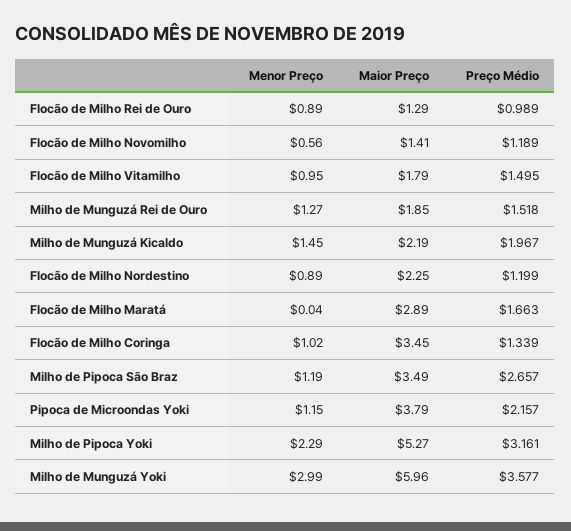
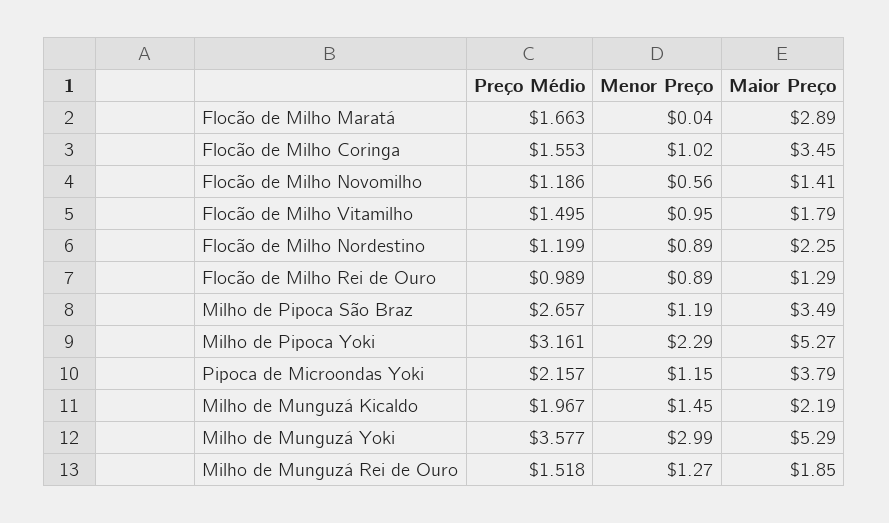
  {
    "Menor Preço": {
      "Flocão de Milho Rei de Ouro": 0.89,
      "Flocão de Milho Novomilho": 0.56,
      "Flocão de Milho Vitamilho": 0.95,
      "Milho de Munguzá Rei de Ouro": 1.27,
      "Milho de Munguzá Kicaldo": 1.45,
      "Flocão de Milho Nordestino": 0.89,
      "Flocão de Milho Maratá": 0.04,
      "Flocão de Milho Coringa": 1.02,
      "Milho de Pipoca São Braz": 1.19,
      "Pipoca de Microondas Yoki": 1.15,
      "Milho de Pipoca Yoki": 2.29,
      "Milho de Munguzá Yoki": 2.99
    },
    "Maior Preço": {
      "Flocão de Milho Rei de Ouro": 1.29,
      "Flocão de Milho Novomilho": 1.41,
      "Flocão de Milho Vitamilho": 1.79,
      "Milho de Munguzá Rei de Ouro": 1.85,
      "Milho de Munguzá Kicaldo": 2.19,
      "Flocão de Milho Nordestino": 2.25,
      "Flocão de Milho Maratá": 2.89,
      "Flocão de Milho Coringa": 3.45,
      "Milho de Pipoca São Braz": 3.49,
      "Pipoca de Microondas Yoki": 3.79,
      "Milho de Pipoca Yoki": 5.27,
-     "Milho de Munguzá Yoki": 5.96
+     "Milho de Munguzá Yoki": 5.29
    },
    "Preço Médio": {
      "Flocão de Milho Rei de Ouro": 0.989,
-     "Flocão de Milho Novomilho": 1.189,
+     "Flocão de Milho Novomilho": 1.186,
      "Flocão de Milho Vitamilho": 1.495,
      "Milho de Munguzá Rei de Ouro": 1.518,
      "Milho de Munguzá Kicaldo": 1.967,
      "Flocão de Milho Nordestino": 1.199,
      "Flocão de Milho Maratá": 1.663,
-     "Flocão de Milho Coringa": 1.339,
+     "Flocão de Milho Coringa": 1.553,
      "Milho de Pipoca São Braz": 2.657,
      "Pipoca de Microondas Yoki": 2.157,
      "Milho de Pipoca Yoki": 3.161,
      "Milho de Munguzá Yoki": 3.577
    }
  }

